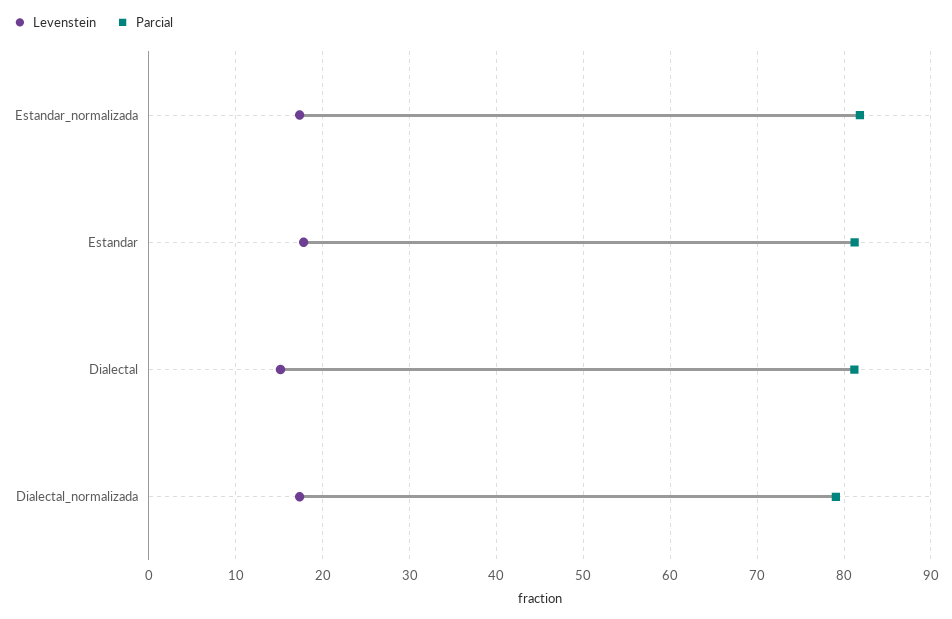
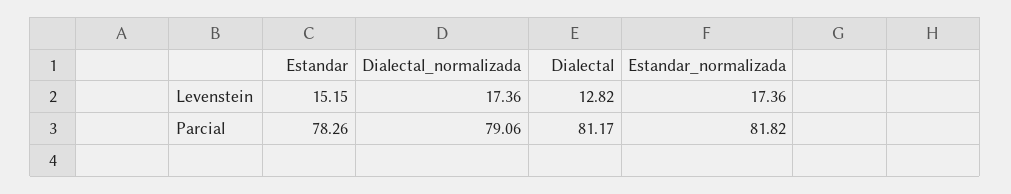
  {
    "Levenstein": {
      "Estandar_normalizada": 17.36,
-     "Estandar": 18,
+     "Estandar": 15.15,
-     "Dialectal": 15,
+     "Dialectal": 12.82,
      "Dialectal_normalizada": 17.36
    },
    "Parcial": {
      "Estandar_normalizada": 81.82,
-     "Estandar": 81,
+     "Estandar": 78.26,
      "Dialectal": 81.17,
      "Dialectal_normalizada": 79.06
    }
  }

